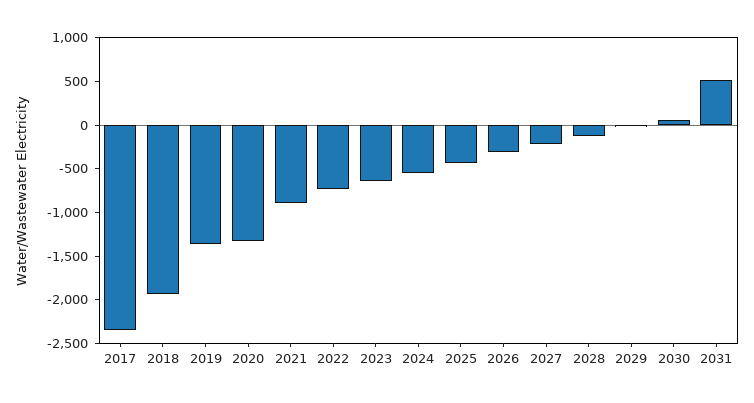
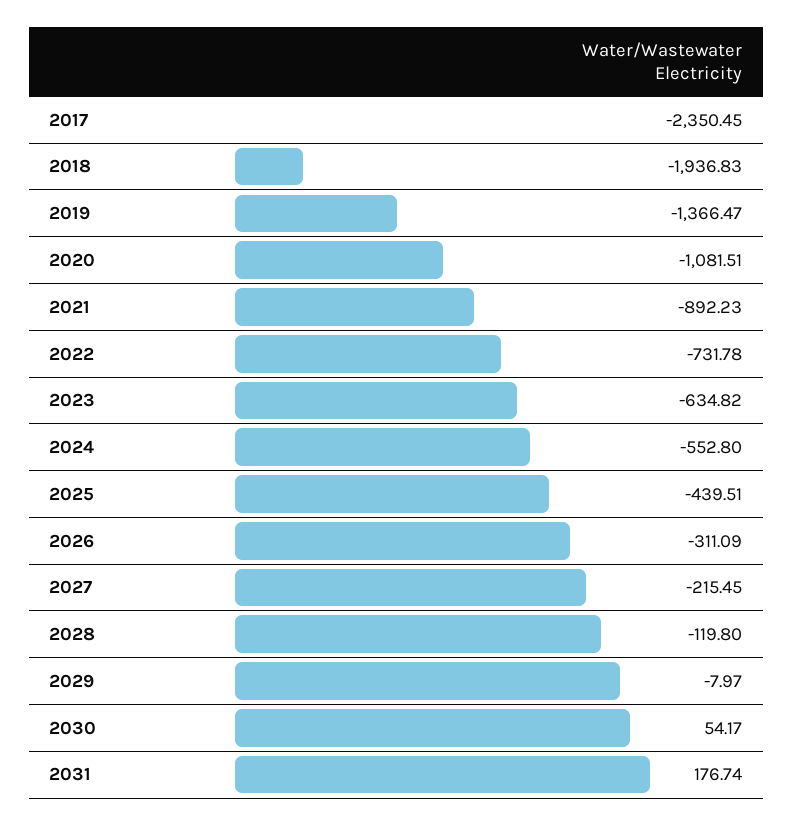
  {
    "2017": -2350.45,
    "2018": -1936.83,
    "2019": -1366.47,
-   "2020": -1300,
+   "2020": -1081.51,
    "2021": -892.23,
    "2022": -731.78,
    "2023": -634.82,
    "2024": -552.8,
    "2025": -439.51,
    "2026": -311.09,
    "2027": -215.45,
    "2028": -119.8,
    "2029": -7.97,
    "2030": 54.17,
-   "2031": 500
+   "2031": 176.74
  }

